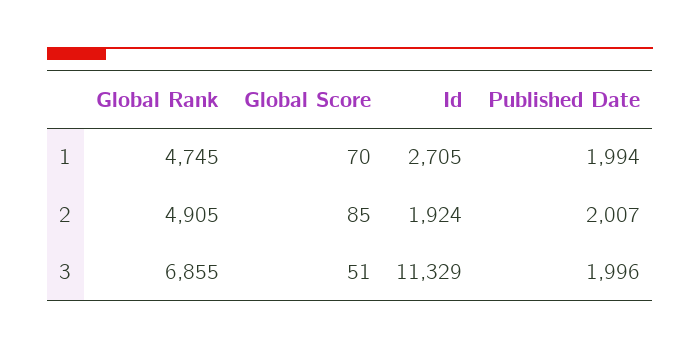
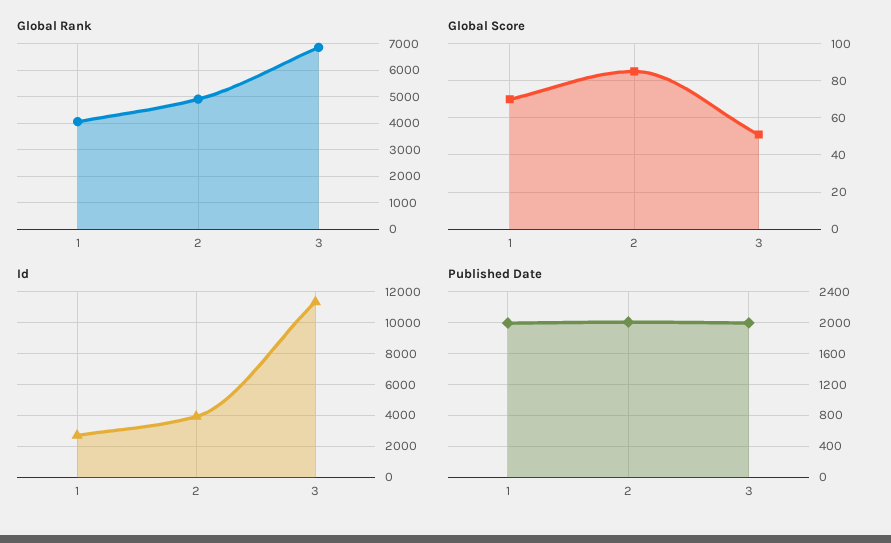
  {
    "Global Rank": {
-     "1": 4745,
+     "1": 4000,
      "2": 4905,
      "3": 6855
    },
    "Global Score": {
      "1": 70,
      "2": 85,
      "3": 51
    },
    "Id": {
      "1": 2705,
-     "2": 1924,
+     "2": 4000,
      "3": 11329
    },
    "Published Date": {
      "1": 1994,
      "2": 2007,
      "3": 1996
    }
  }

